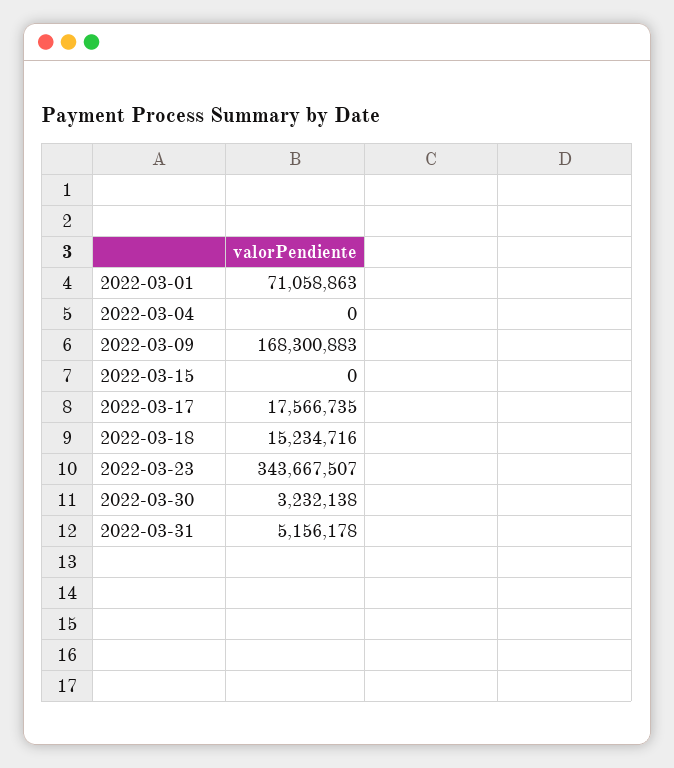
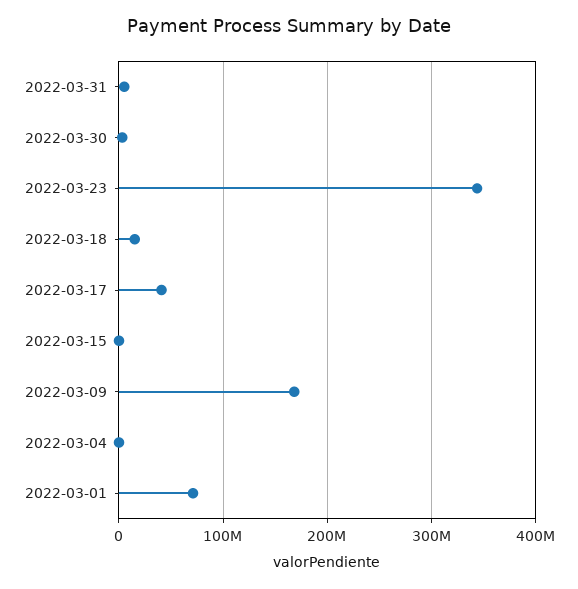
  {
    "2022-03-01": 71058863,
    "2022-03-04": 0,
    "2022-03-09": 168300883,
    "2022-03-15": 0,
-   "2022-03-17": 17566735,
+   "2022-03-17": 40000000,
    "2022-03-18": 15234716,
    "2022-03-23": 343667507,
    "2022-03-30": 3232138,
    "2022-03-31": 5156178
  }

